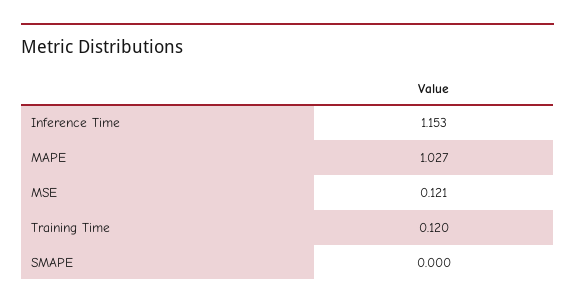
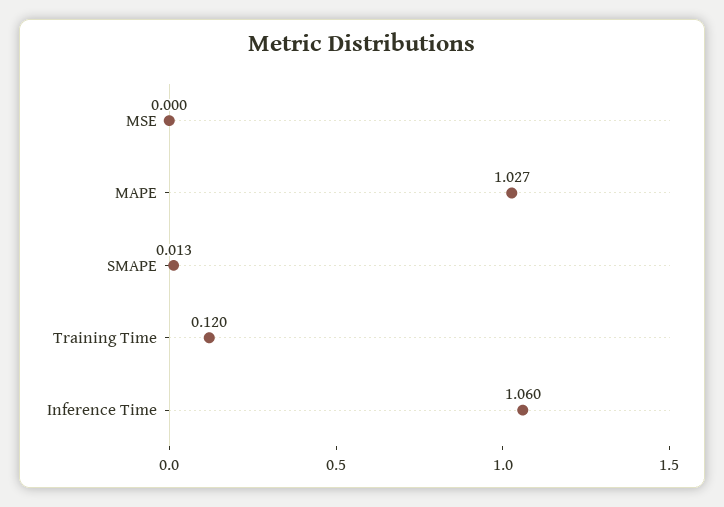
  {
-   "Inference Time": 1.153,
+   "Inference Time": 1.06,
    "MAPE": 1.027,
-   "MSE": 0.121,
+   "MSE": 0,
    "Training Time": 0.12,
-   "SMAPE": 0
+   "SMAPE": 0.013
  }

